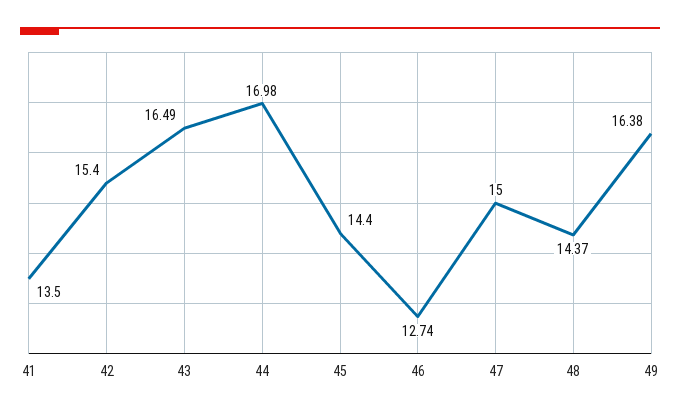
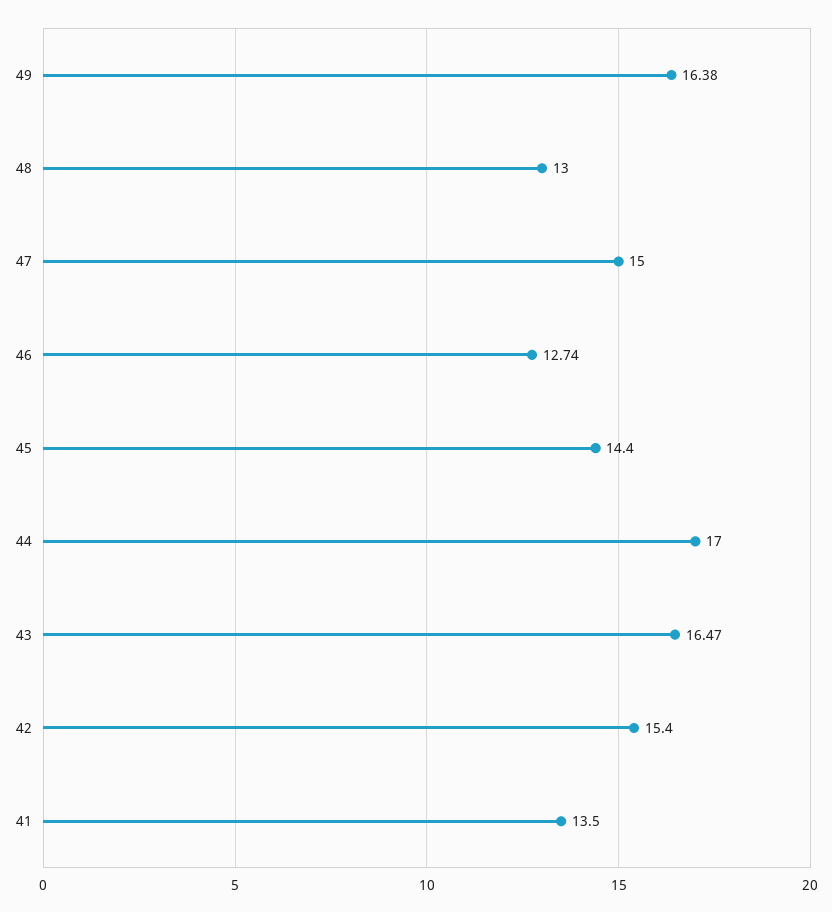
  {
    "41": 13.5,
    "42": 15.4,
-   "43": 16.49,
+   "43": 16.47,
-   "44": 16.98,
+   "44": 17,
    "45": 14.4,
    "46": 12.74,
    "47": 15,
-   "48": 14.37,
+   "48": 13,
    "49": 16.38
  }

